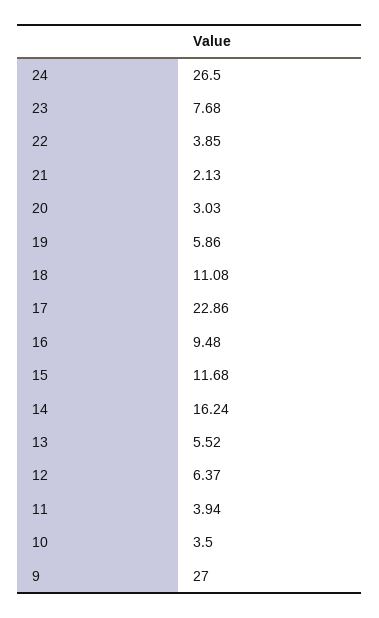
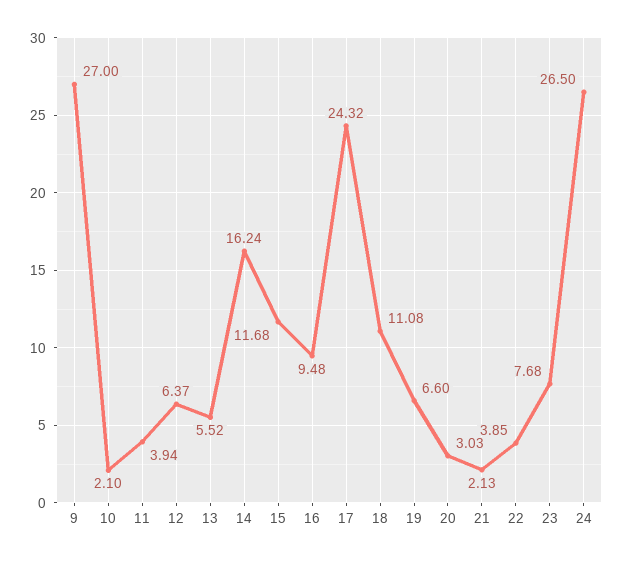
  {
    "24": 26.5,
    "23": 7.68,
    "22": 3.85,
    "21": 2.13,
    "20": 3.03,
-   "19": 5.86,
+   "19": 6.6,
    "18": 11.08,
-   "17": 22.86,
+   "17": 24.32,
    "16": 9.48,
    "15": 11.68,
    "14": 16.24,
    "13": 5.52,
    "12": 6.37,
    "11": 3.94,
-   "10": 3.5,
+   "10": 2.1,
    "9": 27
  }

